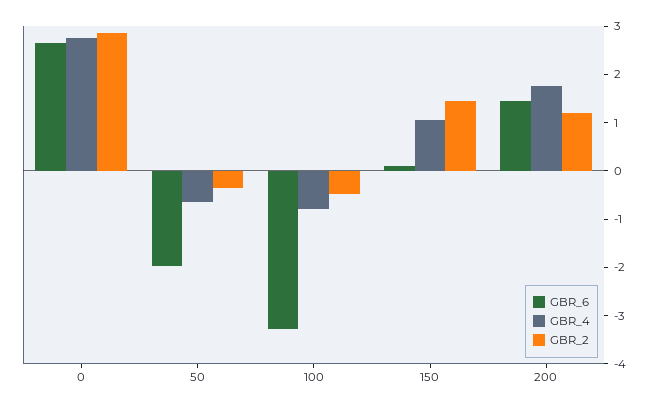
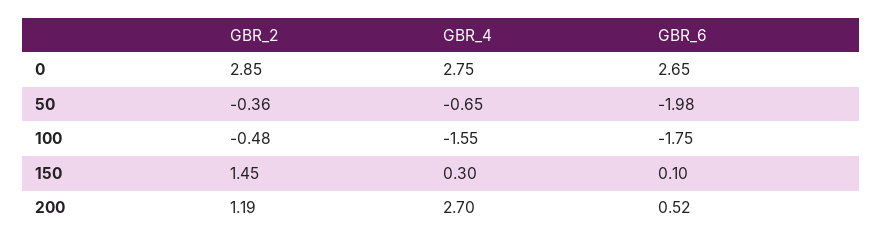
  {
    "GBR_6": {
      "0": 2.65,
      "50": -1.98,
-     "100": -3.2,
+     "100": -1.75,
      "150": 0.1,
-     "200": 1.4
+     "200": 0.52
    },
    "GBR_4": {
      "0": 2.75,
      "50": -0.65,
-     "100": -0.8,
+     "100": -1.55,
-     "150": 1,
+     "150": 0.3,
-     "200": 1.8
+     "200": 2.7
    },
    "GBR_2": {
      "0": 2.85,
      "50": -0.36,
      "100": -0.48,
      "150": 1.45,
      "200": 1.19
    }
  }

